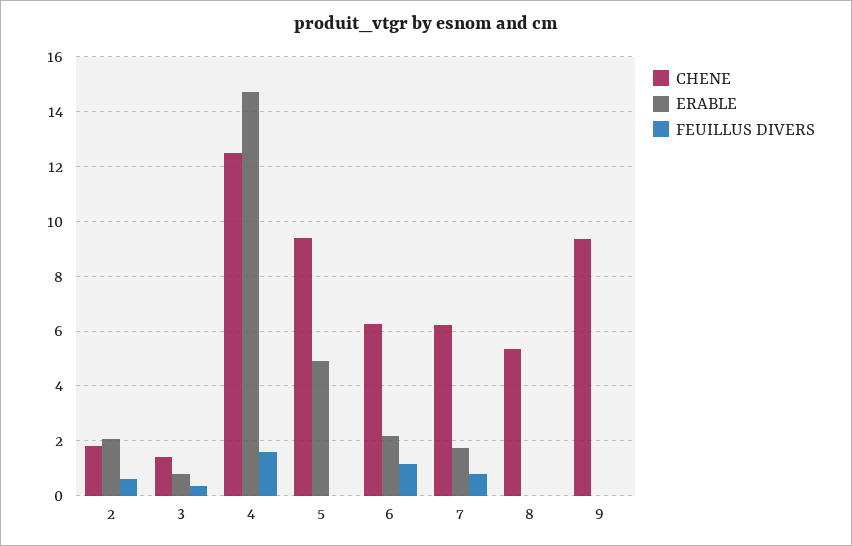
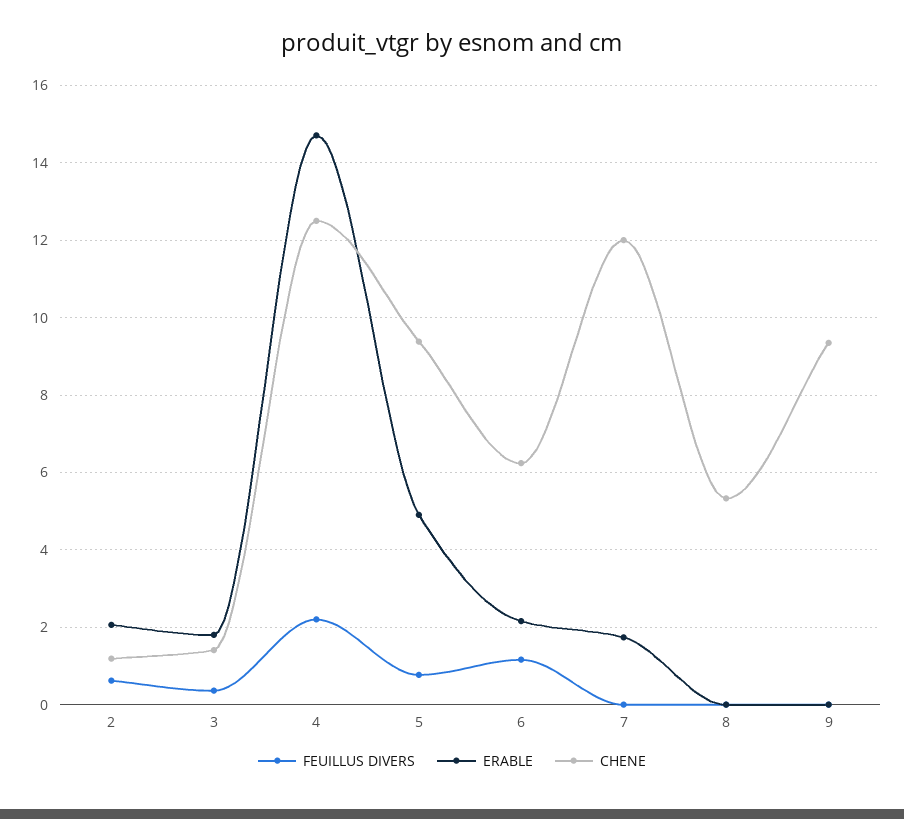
  {
    "CHENE": {
-     "2": 1.75,
+     "2": 1.2,
      "3": 1.4,
      "4": 12.6,
      "5": 9.4,
      "6": 6.2,
-     "7": 6.25,
+     "7": 12,
      "8": 5.4,
      "9": 9.4
    },
    "ERABLE": {
      "2": 2,
-     "3": 0.75,
+     "3": 1.8,
      "4": 14.8,
      "5": 5,
      "6": 2.2,
      "7": 1.8,
      "8": 0,
      "9": 0
    },
    "FEUILLUS DIVERS": {
      "2": 0.6,
      "3": 0.4,
-     "4": 1.5,
+     "4": 2.2,
-     "5": 0,
+     "5": 0.8,
      "6": 1.2,
-     "7": 0.75,
+     "7": 0,
      "8": 0,
      "9": 0
    }
  }

